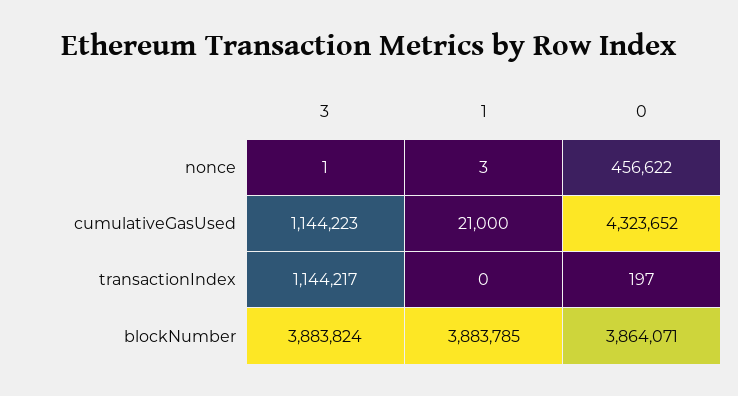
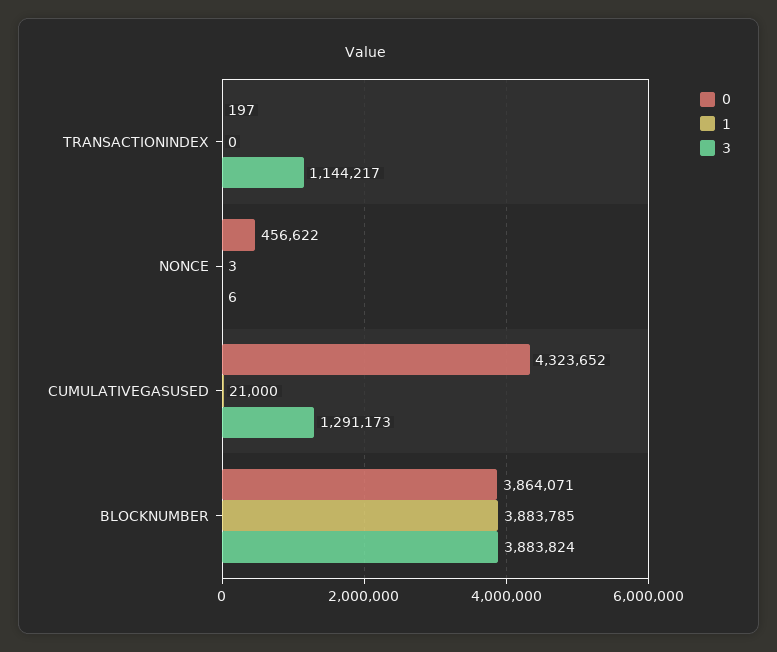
  {
    "3": {
-     "nonce": 1,
+     "nonce": 6,
-     "cumulativeGasUsed": 1144223,
+     "cumulativeGasUsed": 1291173,
      "transactionIndex": 1144217,
      "blockNumber": 3883824
    },
    "1": {
      "nonce": 3,
      "cumulativeGasUsed": 21000,
      "transactionIndex": 0,
      "blockNumber": 3883785
    },
    "0": {
      "nonce": 456622,
      "cumulativeGasUsed": 4323652,
      "transactionIndex": 197,
      "blockNumber": 3864071
    }
  }

